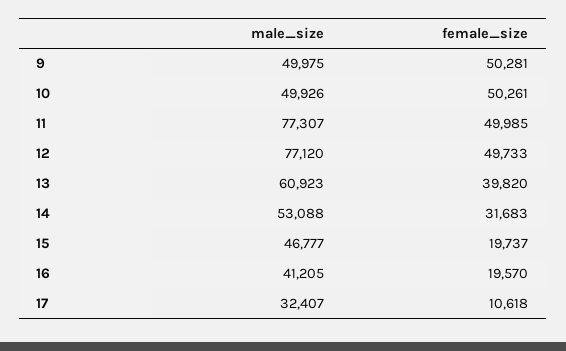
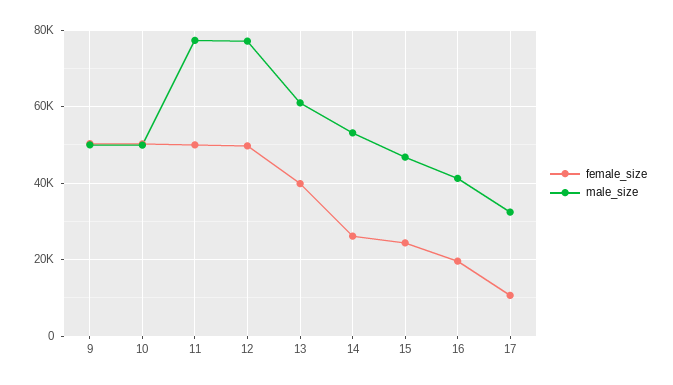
  {
    "male_size": {
      "9": 49975,
      "10": 49926,
      "11": 77307,
      "12": 77120,
      "13": 60923,
      "14": 53088,
      "15": 46777,
      "16": 41205,
      "17": 32407
    },
    "female_size": {
      "9": 50281,
      "10": 50261,
      "11": 49985,
      "12": 49733,
      "13": 39820,
-     "14": 31683,
+     "14": 26000,
-     "15": 19737,
+     "15": 24000,
      "16": 19570,
      "17": 10618
    }
  }

